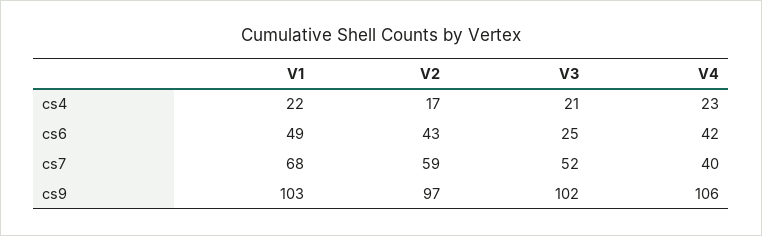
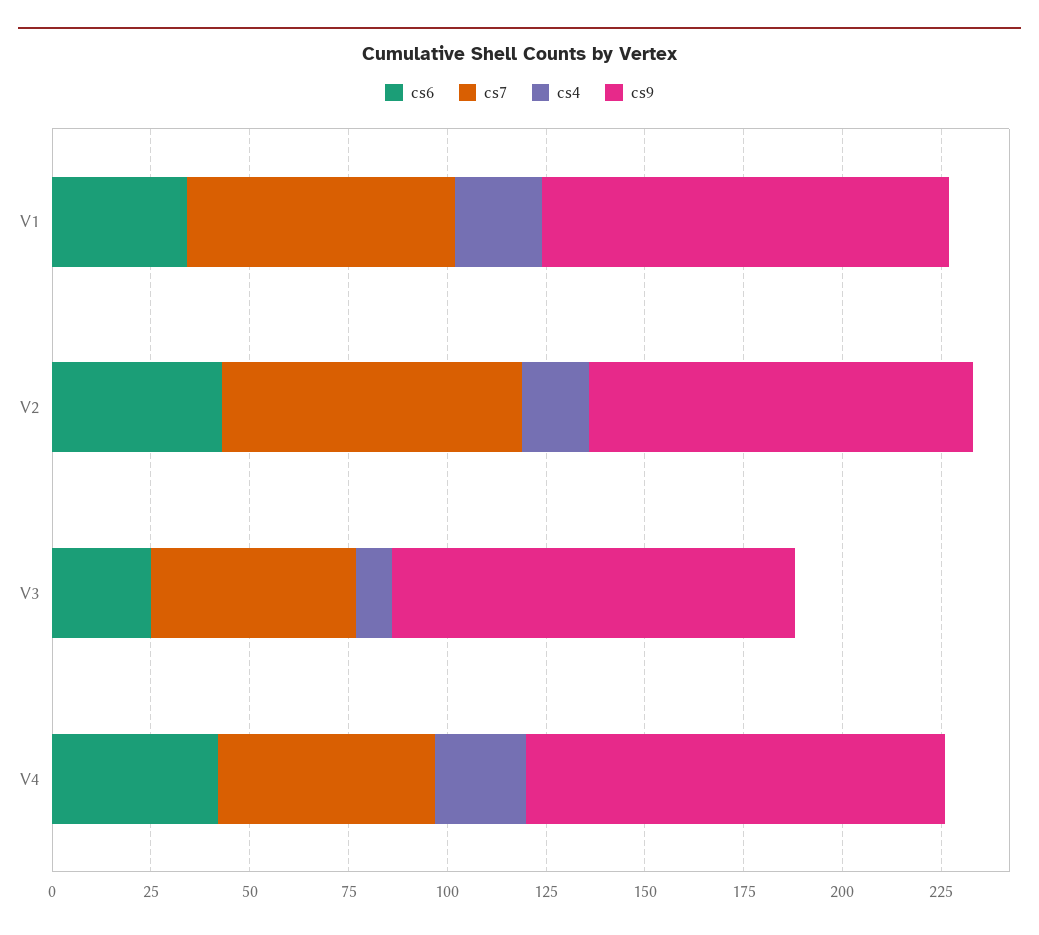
  {
    "cs4": {
      "V1": 22,
      "V2": 17,
-     "V3": 21,
+     "V3": 10,
      "V4": 23
    },
    "cs6": {
-     "V1": 49,
+     "V1": 35,
      "V2": 43,
      "V3": 25,
      "V4": 42
    },
    "cs7": {
      "V1": 68,
-     "V2": 59,
+     "V2": 75,
      "V3": 52,
-     "V4": 40
+     "V4": 55
    },
    "cs9": {
      "V1": 103,
      "V2": 97,
      "V3": 102,
      "V4": 106
    }
  }

